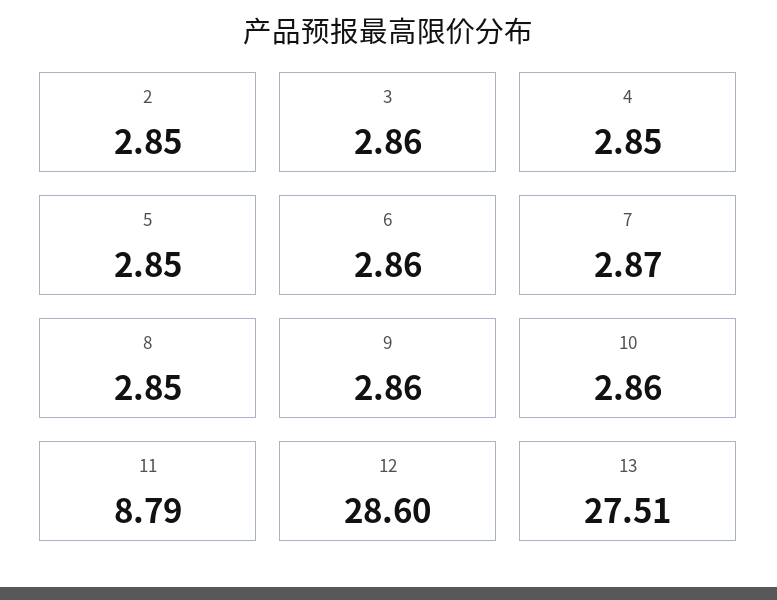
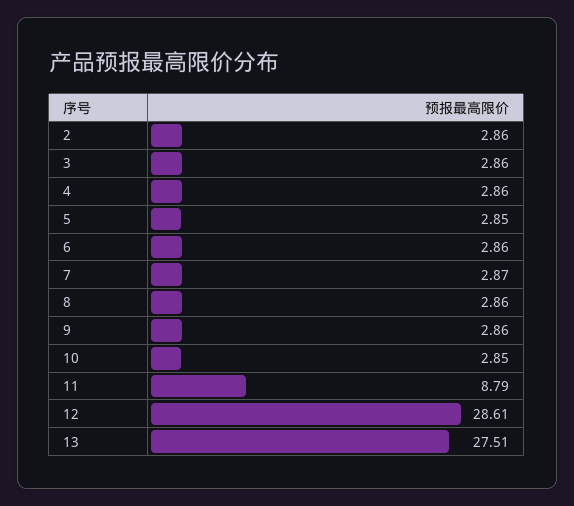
  {
-   "2": 2.85,
+   "2": 2.86,
    "3": 2.86,
-   "4": 2.85,
+   "4": 2.86,
    "5": 2.85,
    "6": 2.86,
    "7": 2.87,
-   "8": 2.85,
+   "8": 2.86,
    "9": 2.86,
-   "10": 2.86,
+   "10": 2.85,
    "11": 8.79,
-   "12": 28.6,
+   "12": 28.61,
    "13": 27.51
  }

